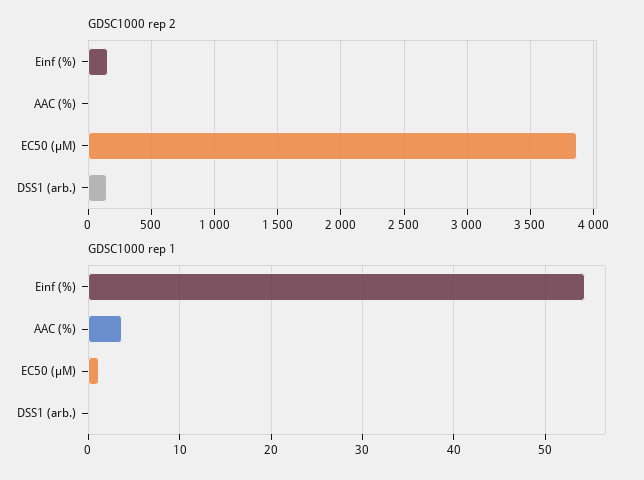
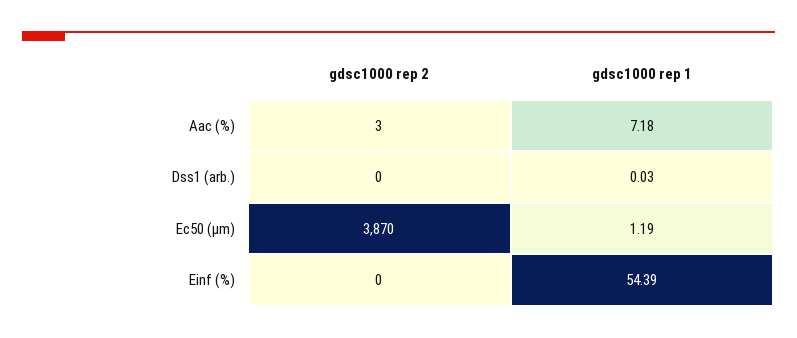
  {
    "GDSC1000 rep 2": {
-     "Einf (%)": 150,
+     "Einf (%)": 0,
      "AAC (%)": 3,
      "EC50 (µM)": 3870,
-     "DSS1 (arb.)": 150
+     "DSS1 (arb.)": 0
    },
    "GDSC1000 rep 1": {
      "Einf (%)": 54.39,
-     "AAC (%)": 4,
+     "AAC (%)": 7.18,
      "EC50 (µM)": 1.19,
      "DSS1 (arb.)": 0.03
    }
  }

